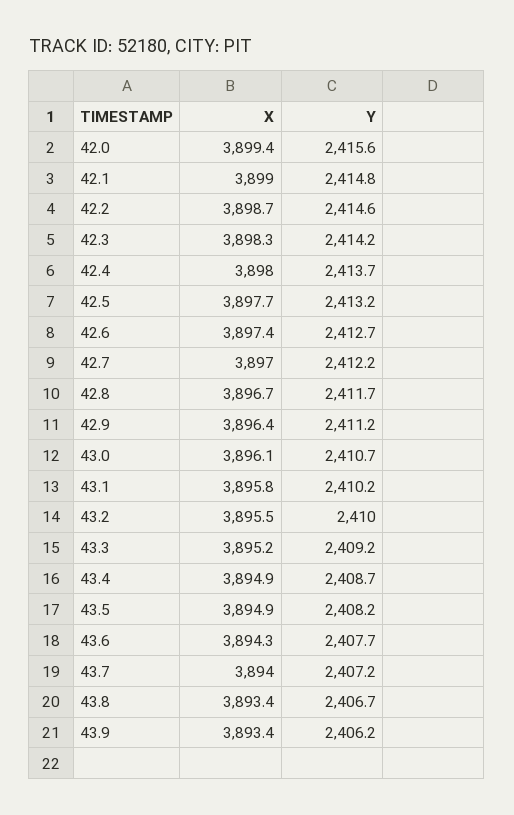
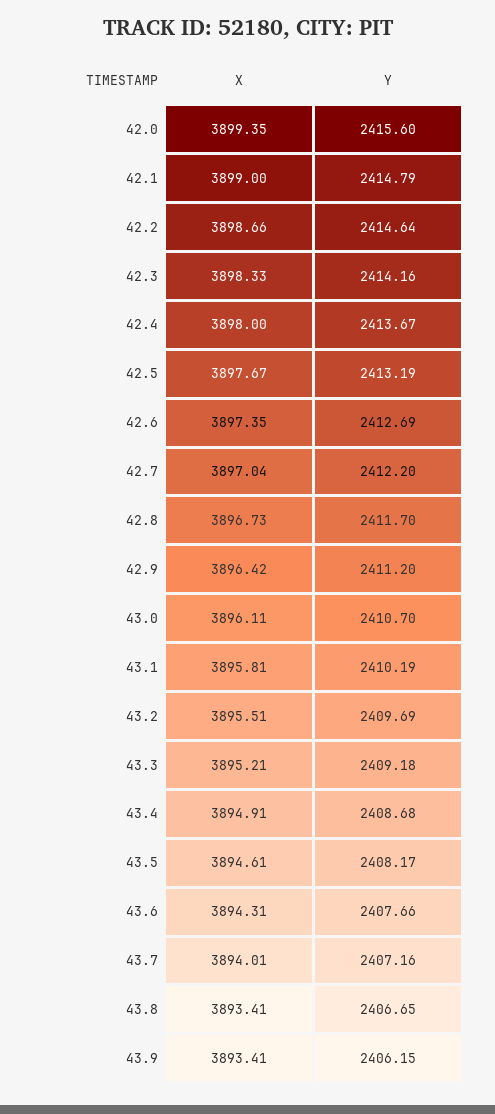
  {
    "X": {
      "42.0": 3899.35,
      "42.1": 3899,
      "42.2": 3898.66,
      "42.3": 3898.33,
      "42.4": 3898,
      "42.5": 3897.67,
      "42.6": 3897.35,
      "42.7": 3897.04,
      "42.8": 3896.73,
      "42.9": 3896.42,
      "43.0": 3896.11,
      "43.1": 3895.81,
      "43.2": 3895.51,
      "43.3": 3895.21,
      "43.4": 3894.91,
-     "43.5": 3894.9,
+     "43.5": 3894.61,
      "43.6": 3894.31,
      "43.7": 3894.01,
      "43.8": 3893.41,
      "43.9": 3893.41
    },
    "Y": {
      "42.0": 2415.6,
      "42.1": 2414.79,
      "42.2": 2414.64,
      "42.3": 2414.16,
      "42.4": 2413.67,
      "42.5": 2413.19,
      "42.6": 2412.69,
      "42.7": 2412.2,
      "42.8": 2411.7,
      "42.9": 2411.2,
      "43.0": 2410.7,
      "43.1": 2410.19,
-     "43.2": 2410,
+     "43.2": 2409.69,
      "43.3": 2409.18,
      "43.4": 2408.68,
      "43.5": 2408.17,
      "43.6": 2407.66,
      "43.7": 2407.16,
      "43.8": 2406.65,
      "43.9": 2406.15
    }
  }

